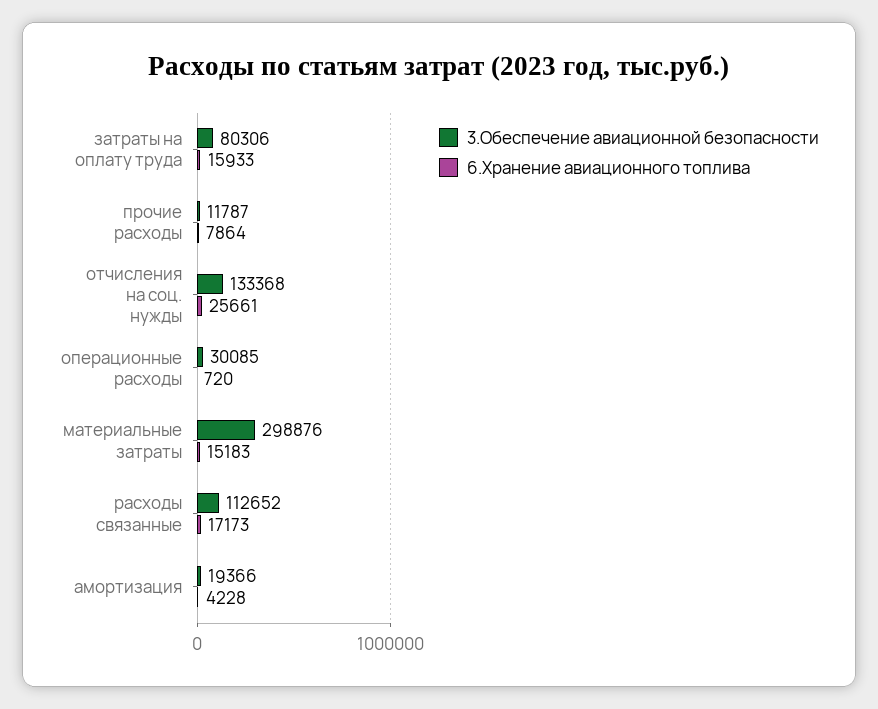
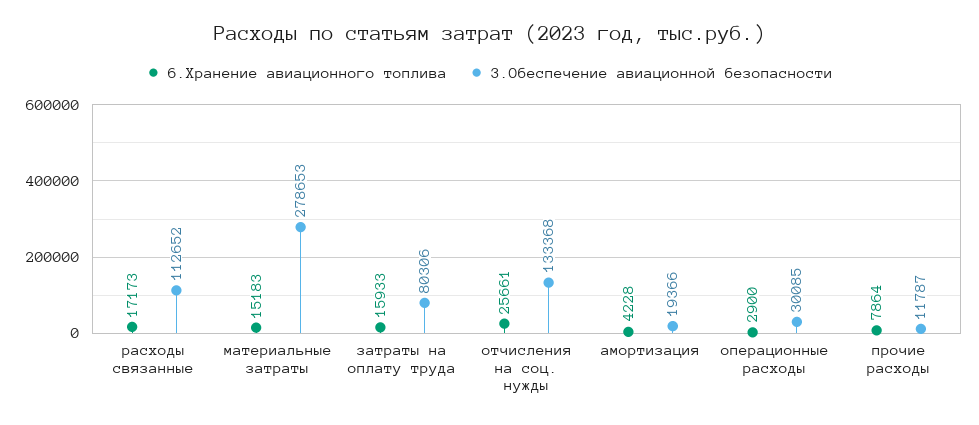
  {
    "3.Обеспечение авиационной безопасности": {
      "затраты на оплату труда": 80306,
      "прочие расходы": 11787,
      "отчисления на соц. нужды": 133368,
      "операционные расходы": 30085,
-     "материальные затраты": 298876,
+     "материальные затраты": 278653,
      "расходы связанные": 112652,
      "амортизация": 19366
    },
    "6.Хранение авиационного топлива": {
      "затраты на оплату труда": 15933,
      "прочие расходы": 7864,
      "отчисления на соц. нужды": 25661,
-     "операционные расходы": 720,
+     "операционные расходы": 2900,
      "материальные затраты": 15183,
      "расходы связанные": 17173,
      "амортизация": 4228
    }
  }

